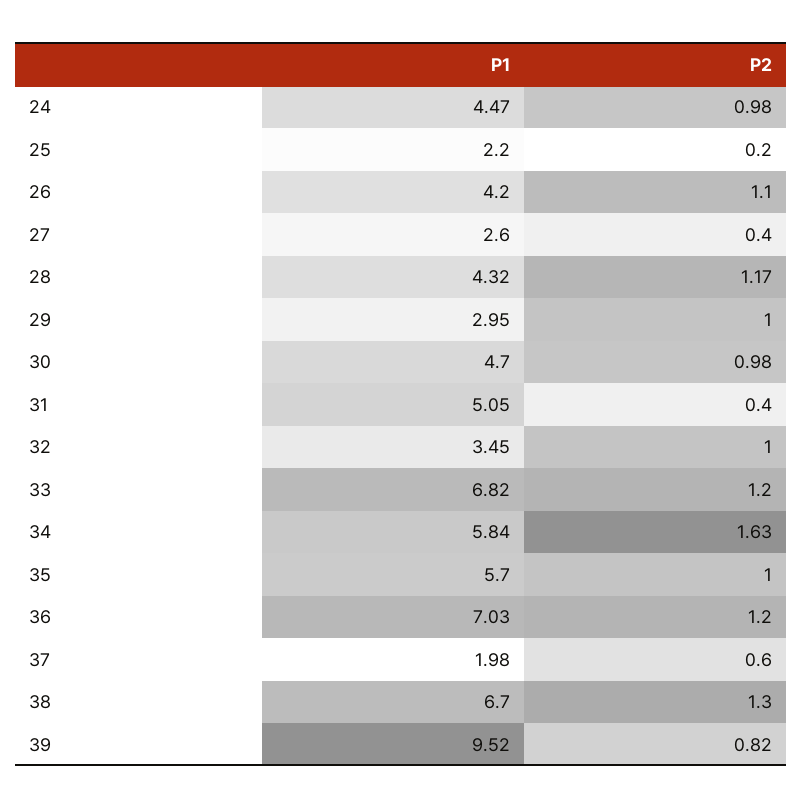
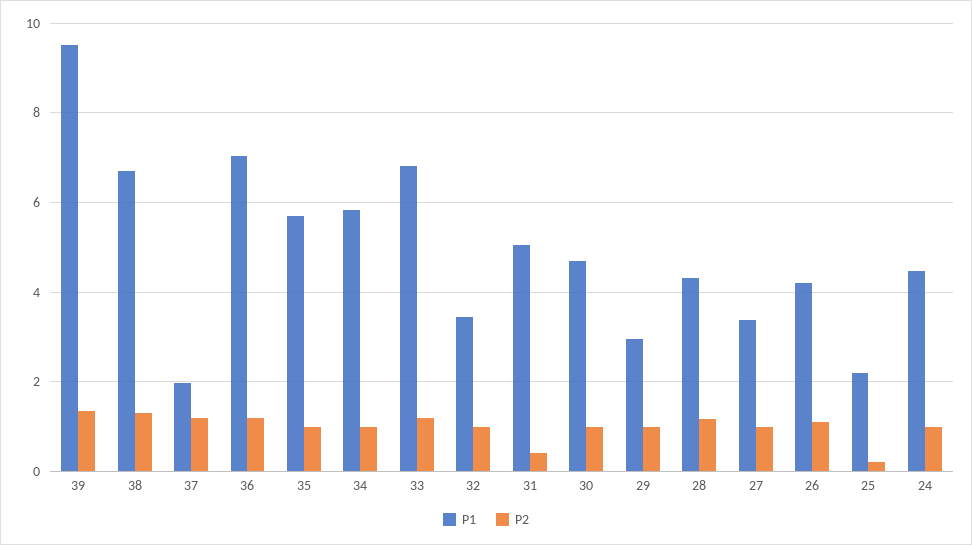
  {
    "P1": {
      "24": 4.47,
      "25": 2.2,
      "26": 4.2,
-     "27": 2.6,
+     "27": 3.4,
      "28": 4.32,
      "29": 2.95,
      "30": 4.7,
      "31": 5.05,
      "32": 3.45,
      "33": 6.82,
      "34": 5.84,
      "35": 5.7,
      "36": 7.03,
      "37": 1.98,
      "38": 6.7,
      "39": 9.52
    },
    "P2": {
      "24": 0.98,
      "25": 0.2,
      "26": 1.1,
-     "27": 0.4,
+     "27": 1,
      "28": 1.17,
      "29": 1,
      "30": 0.98,
      "31": 0.4,
      "32": 1,
      "33": 1.2,
-     "34": 1.63,
+     "34": 1,
      "35": 1,
      "36": 1.2,
-     "37": 0.6,
+     "37": 1.2,
      "38": 1.3,
-     "39": 0.82
+     "39": 1.4
    }
  }

